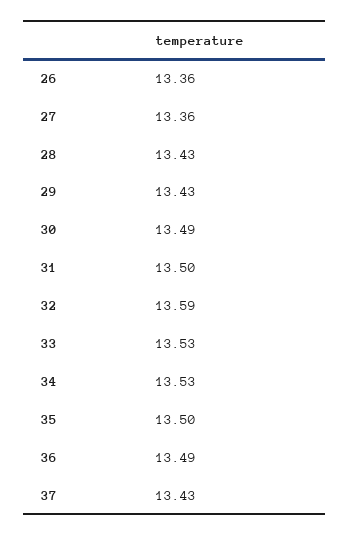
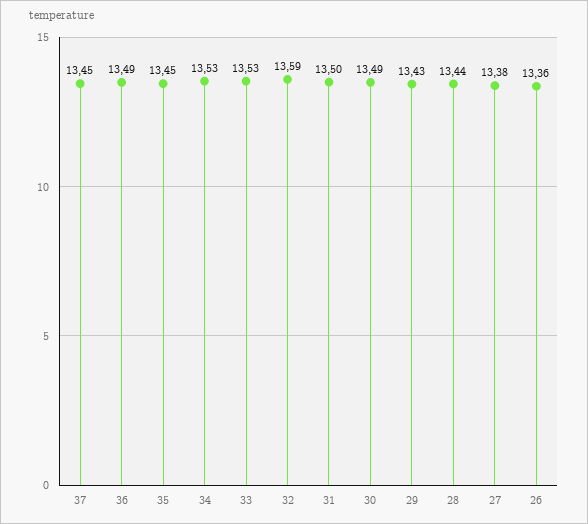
  {
    "26": 13.36,
-   "27": 13.36,
+   "27": 13.38,
-   "28": 13.43,
+   "28": 13.44,
    "29": 13.43,
    "30": 13.49,
    "31": 13.5,
    "32": 13.59,
    "33": 13.53,
    "34": 13.53,
-   "35": 13.5,
+   "35": 13.45,
    "36": 13.49,
-   "37": 13.43
+   "37": 13.45
  }

